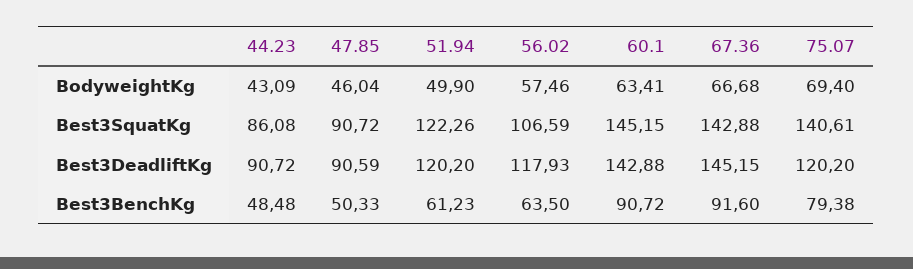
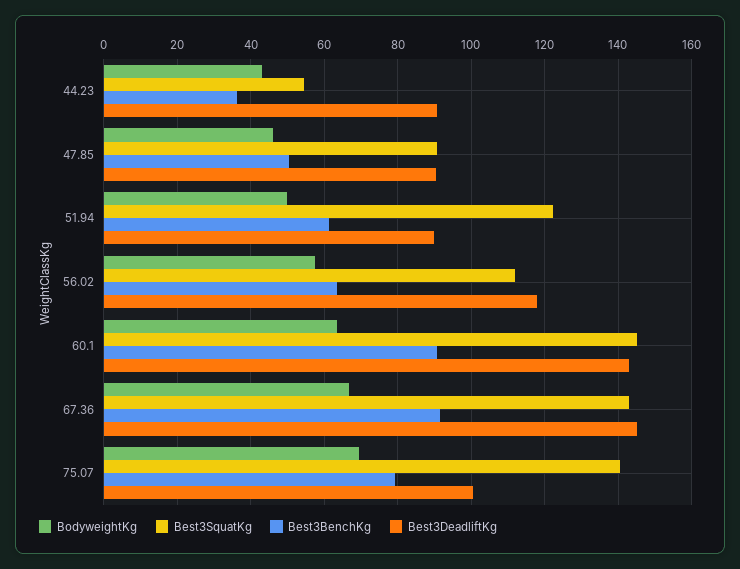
  {
    "BodyweightKg": {
      "44.23": 43.09,
      "47.85": 46.04,
      "51.94": 49.9,
      "56.02": 57.46,
      "60.1": 63.41,
      "67.36": 66.68,
      "75.07": 69.4
    },
    "Best3SquatKg": {
-     "44.23": 86.08,
+     "44.23": 54,
      "47.85": 90.72,
      "51.94": 122.26,
-     "56.02": 106.59,
+     "56.02": 112,
      "60.1": 145.15,
      "67.36": 142.88,
      "75.07": 140.61
    },
    "Best3DeadliftKg": {
      "44.23": 90.72,
      "47.85": 90.59,
-     "51.94": 120.2,
+     "51.94": 90,
      "56.02": 117.93,
      "60.1": 142.88,
      "67.36": 145.15,
-     "75.07": 120.2
+     "75.07": 100
    },
    "Best3BenchKg": {
-     "44.23": 48.48,
+     "44.23": 36,
      "47.85": 50.33,
      "51.94": 61.23,
      "56.02": 63.5,
      "60.1": 90.72,
      "67.36": 91.6,
      "75.07": 79.38
    }
  }

